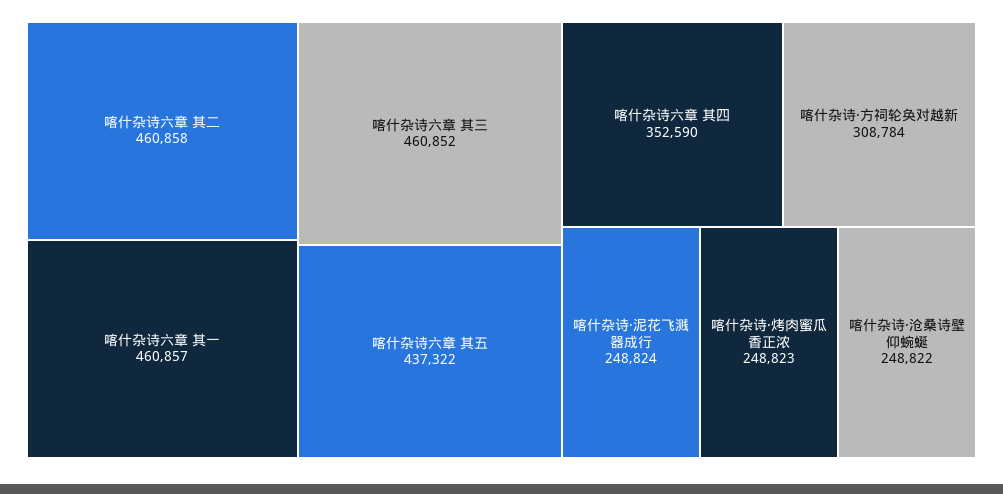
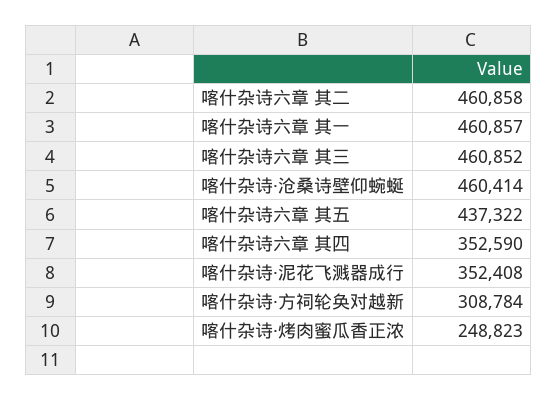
  {
    "喀什杂诗六章 其二": 460858,
    "喀什杂诗六章 其一": 460857,
    "喀什杂诗六章 其三": 460852,
    "喀什杂诗六章 其五": 437322,
    "喀什杂诗六章 其四": 352590,
    "喀什杂诗·方祠轮奂对越新": 308784,
-   "喀什杂诗·泥花飞溅器成行": 248824,
+   "喀什杂诗·泥花飞溅器成行": 352408,
    "喀什杂诗·烤肉蜜瓜香正浓": 248823,
-   "喀什杂诗·沧桑诗壁仰蜿蜒": 248822
+   "喀什杂诗·沧桑诗壁仰蜿蜒": 460414
  }

